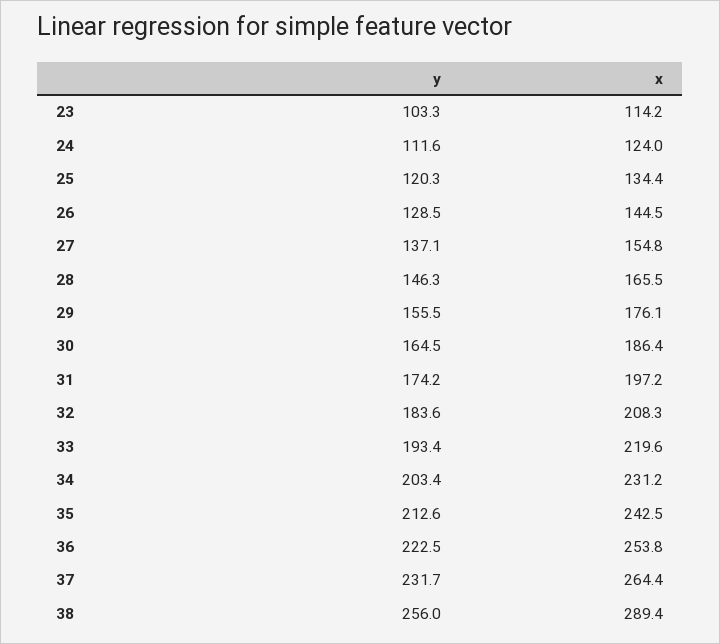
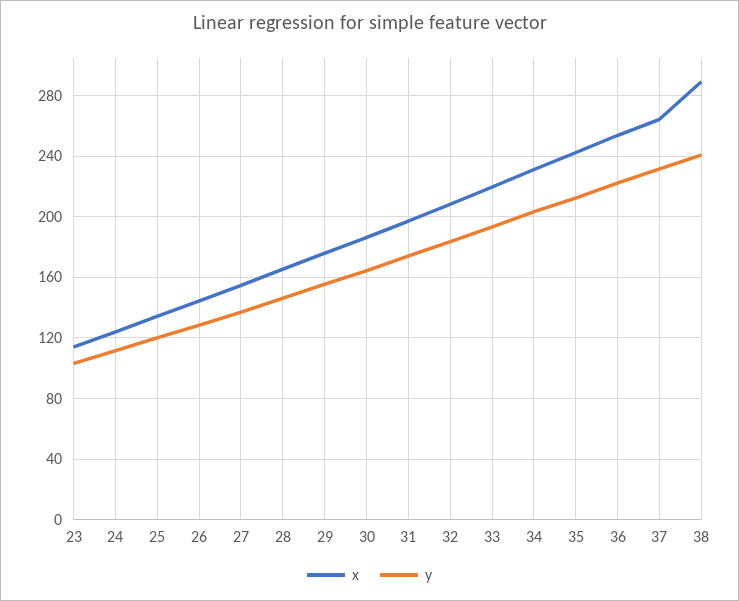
  {
    "y": {
      "23": 103.3,
      "24": 111.6,
      "25": 120.3,
      "26": 128.5,
      "27": 137.1,
      "28": 146.3,
      "29": 155.5,
      "30": 164.5,
      "31": 174.2,
      "32": 183.6,
      "33": 193.4,
      "34": 203.4,
      "35": 212.6,
      "36": 222.5,
      "37": 231.7,
-     "38": 256
+     "38": 240
    },
    "x": {
      "23": 114.2,
      "24": 124,
      "25": 134.4,
      "26": 144.5,
      "27": 154.8,
      "28": 165.5,
      "29": 176.1,
      "30": 186.4,
      "31": 197.2,
      "32": 208.3,
      "33": 219.6,
      "34": 231.2,
      "35": 242.5,
      "36": 253.8,
      "37": 264.4,
      "38": 289.4
    }
  }

